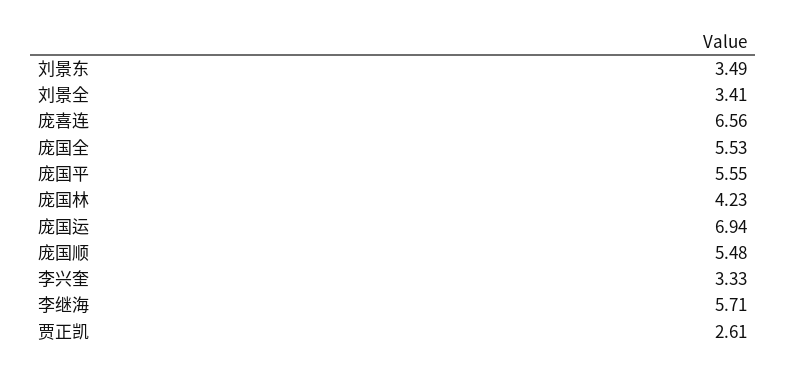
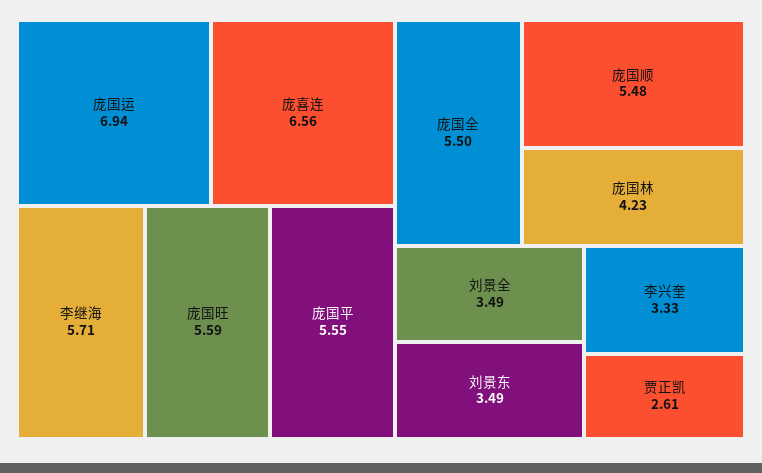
  {
    "刘景东": 3.49,
-   "刘景全": 3.41,
+   "刘景全": 3.49,
    "庞喜连": 6.56,
-   "庞国全": 5.53,
+   "庞国全": 5.5,
    "庞国平": 5.55,
    "庞国林": 4.23,
    "庞国运": 6.94,
    "庞国顺": 5.48,
    "李兴奎": 3.33,
    "李继海": 5.71,
-   "贾正凯": 2.61
+   "贾正凯": 2.61,
+   "庞国旺": 5.59
  }

